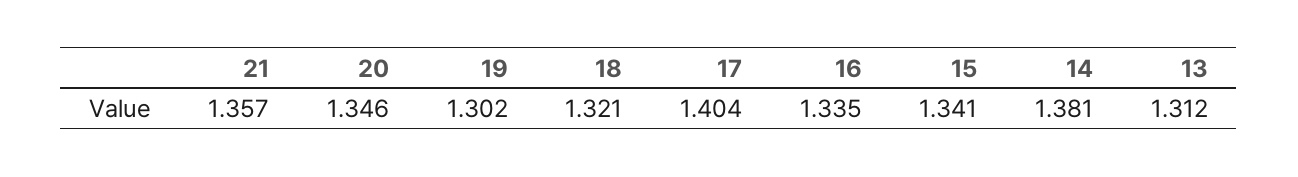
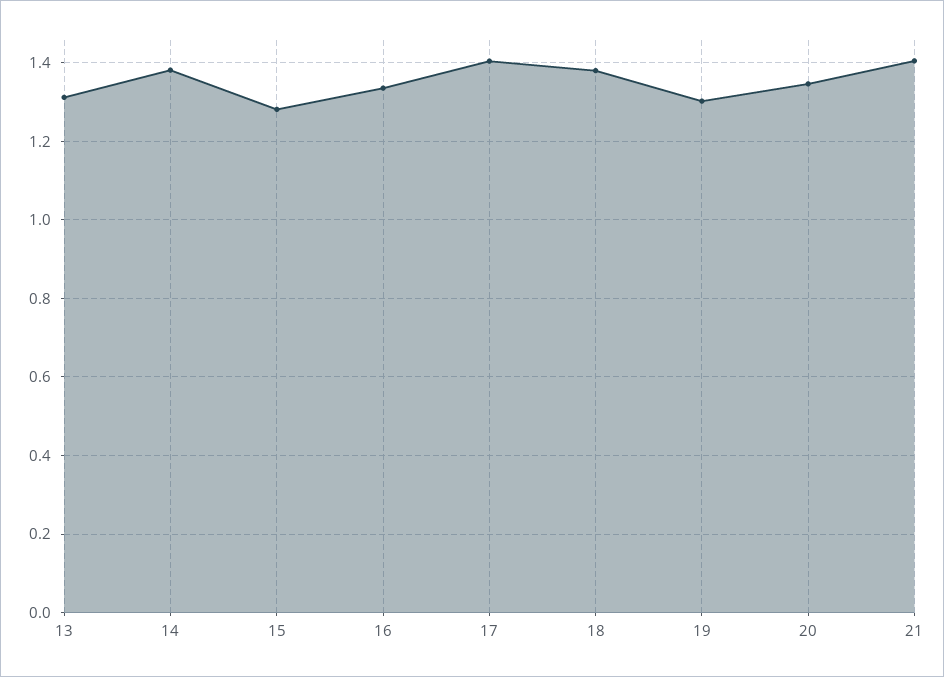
  {
-   "21": 1.357,
+   "21": 1.4,
    "20": 1.346,
    "19": 1.302,
-   "18": 1.321,
+   "18": 1.38,
    "17": 1.404,
    "16": 1.335,
-   "15": 1.341,
+   "15": 1.28,
    "14": 1.381,
    "13": 1.312
  }

